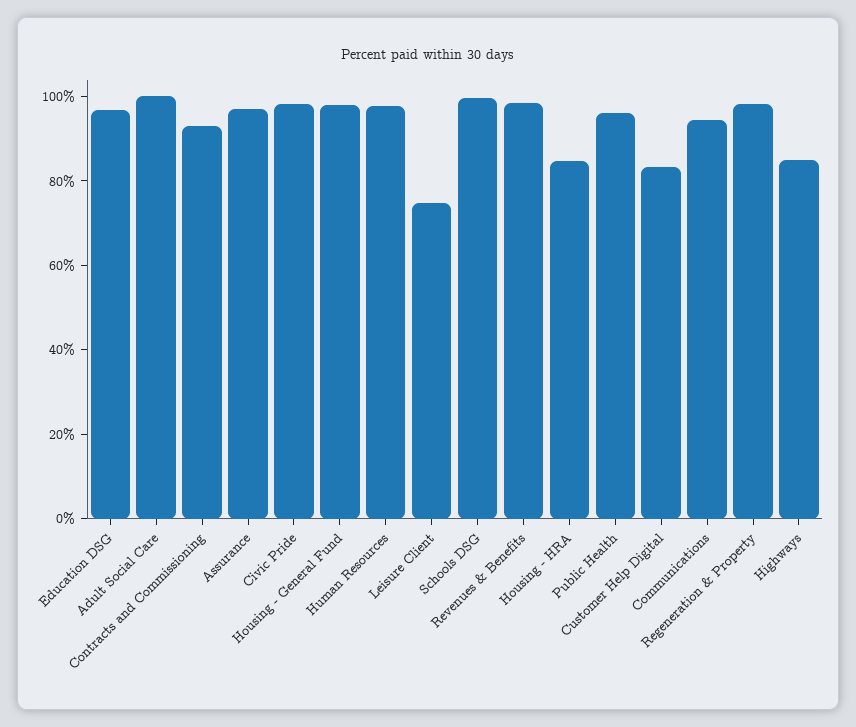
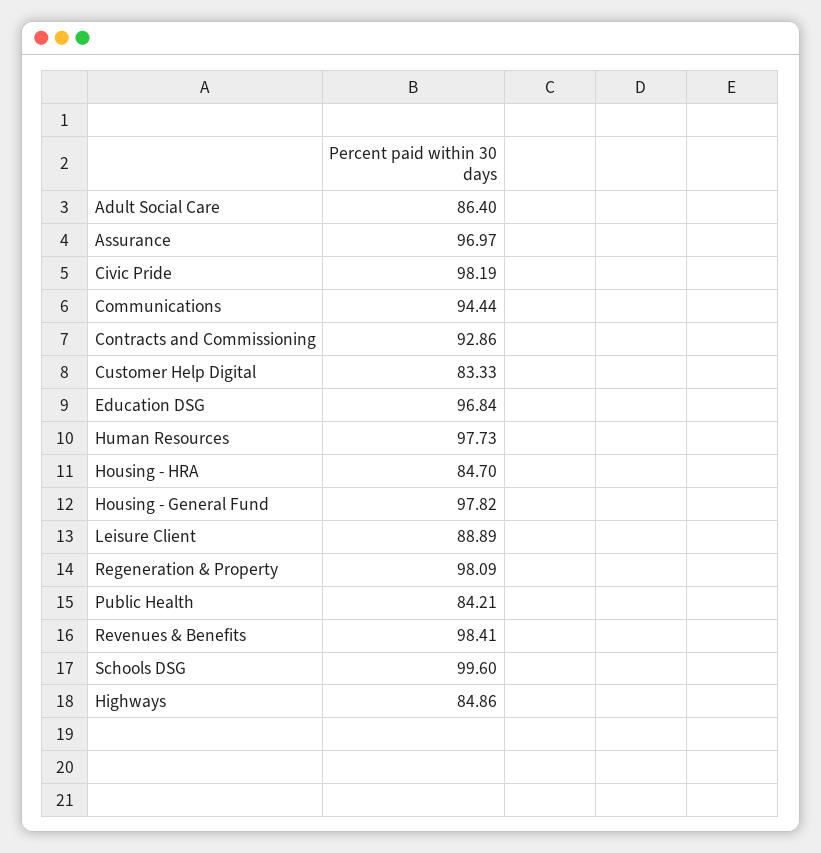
  {
    "Education DSG": 96.84,
-   "Adult Social Care": 100,
+   "Adult Social Care": 86.4,
    "Contracts and Commissioning": 92.86,
    "Assurance": 96.97,
    "Civic Pride": 98.19,
    "Housing - General Fund": 97.82,
    "Human Resources": 97.73,
-   "Leisure Client": 75,
+   "Leisure Client": 88.89,
    "Schools DSG": 99.6,
    "Revenues & Benefits": 98.41,
    "Housing - HRA": 84.7,
-   "Public Health": 95,
+   "Public Health": 84.21,
    "Customer Help Digital": 83.33,
    "Communications": 94.44,
    "Regeneration & Property": 98.09,
    "Highways": 84.86
  }

